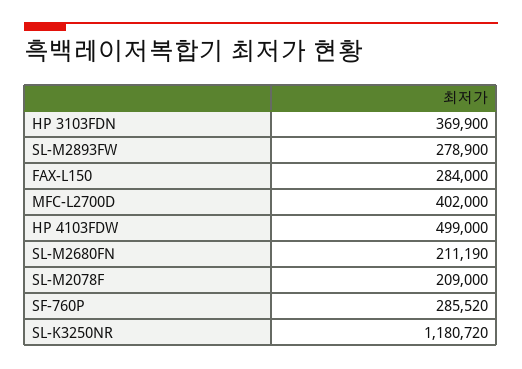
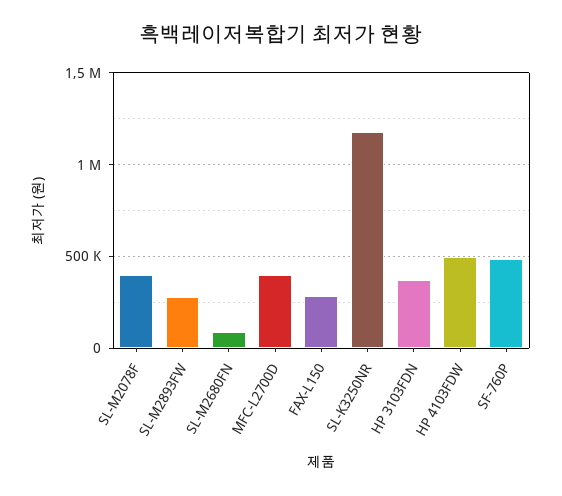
  {
    "HP 3103FDN": 369900,
    "SL-M2893FW": 278900,
    "FAX-L150": 284000,
    "MFC-L2700D": 402000,
    "HP 4103FDW": 499000,
-   "SL-M2680FN": 211190,
+   "SL-M2680FN": 100000,
-   "SL-M2078F": 209000,
+   "SL-M2078F": 400000,
-   "SF-760P": 285520,
+   "SF-760P": 500000,
    "SL-K3250NR": 1180720
  }

